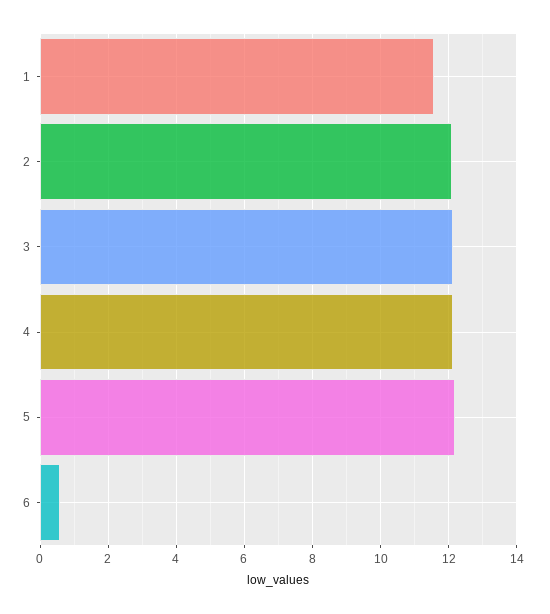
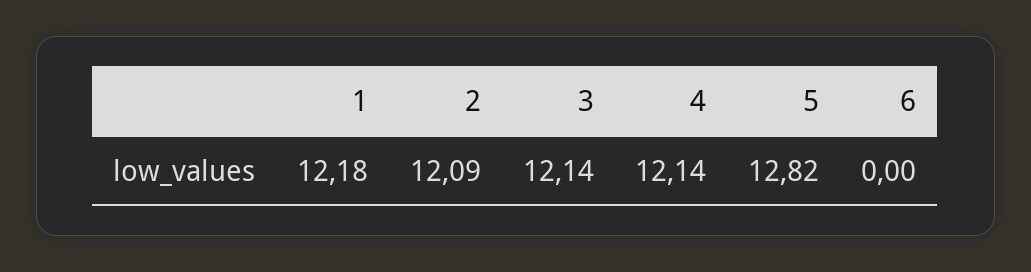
  {
-   "1": 11.6,
+   "1": 12.18,
    "2": 12.09,
    "3": 12.14,
    "4": 12.14,
-   "5": 12.2,
+   "5": 12.82,
-   "6": 0.6
+   "6": 0
  }

